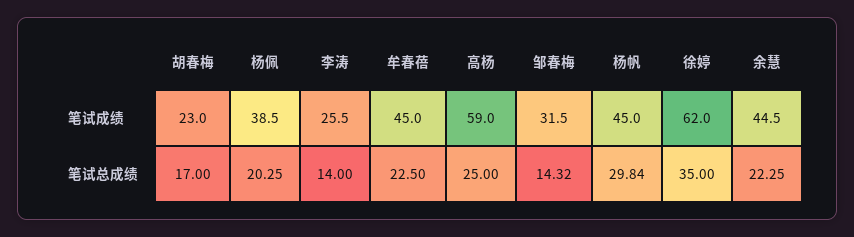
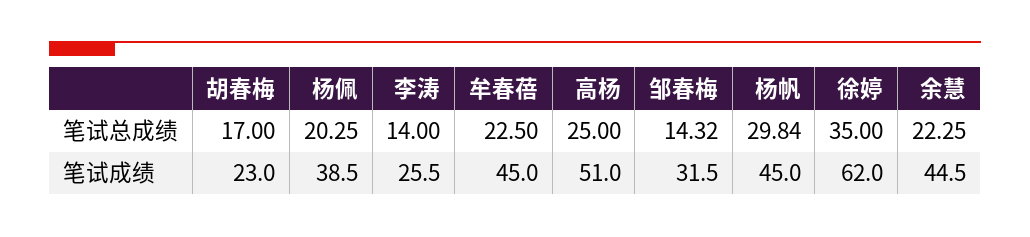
  {
    "胡春梅": {
      "笔试成绩": 23,
      "笔试总成绩": 17
    },
    "杨佩": {
      "笔试成绩": 38.5,
      "笔试总成绩": 20.25
    },
    "李涛": {
      "笔试成绩": 25.5,
      "笔试总成绩": 14
    },
    "牟春蓓": {
      "笔试成绩": 45,
      "笔试总成绩": 22.5
    },
    "高杨": {
-     "笔试成绩": 59,
+     "笔试成绩": 51,
      "笔试总成绩": 25
    },
    "邹春梅": {
      "笔试成绩": 31.5,
      "笔试总成绩": 14.32
    },
    "杨帆": {
      "笔试成绩": 45,
      "笔试总成绩": 29.84
    },
    "徐婷": {
      "笔试成绩": 62,
      "笔试总成绩": 35
    },
    "余慧": {
      "笔试成绩": 44.5,
      "笔试总成绩": 22.25
    }
  }

